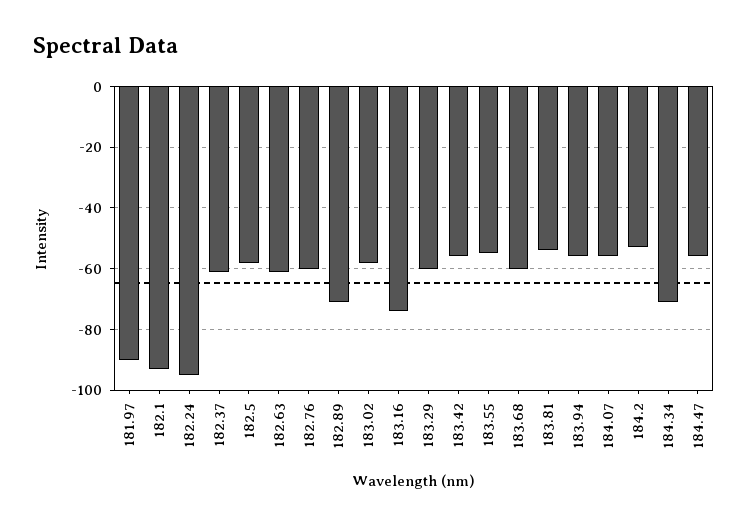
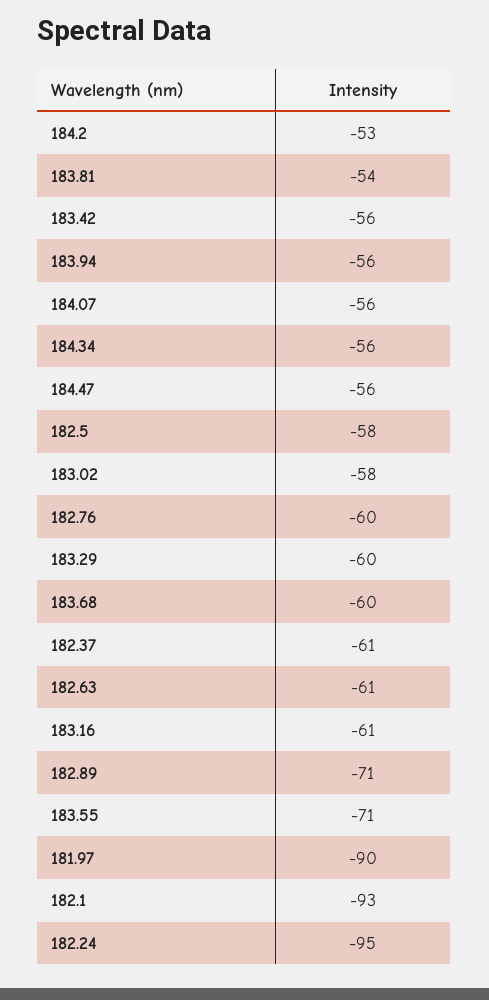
  {
    "181.97": -90,
    "182.1": -93,
    "182.24": -95,
    "182.37": -61,
    "182.5": -58,
    "182.63": -61,
    "182.76": -60,
    "182.89": -71,
    "183.02": -58,
-   "183.16": -75,
+   "183.16": -61,
    "183.29": -60,
    "183.42": -56,
-   "183.55": -55,
+   "183.55": -71,
    "183.68": -60,
    "183.81": -54,
    "183.94": -56,
    "184.07": -56,
    "184.2": -53,
-   "184.34": -70,
+   "184.34": -56,
    "184.47": -56
  }

